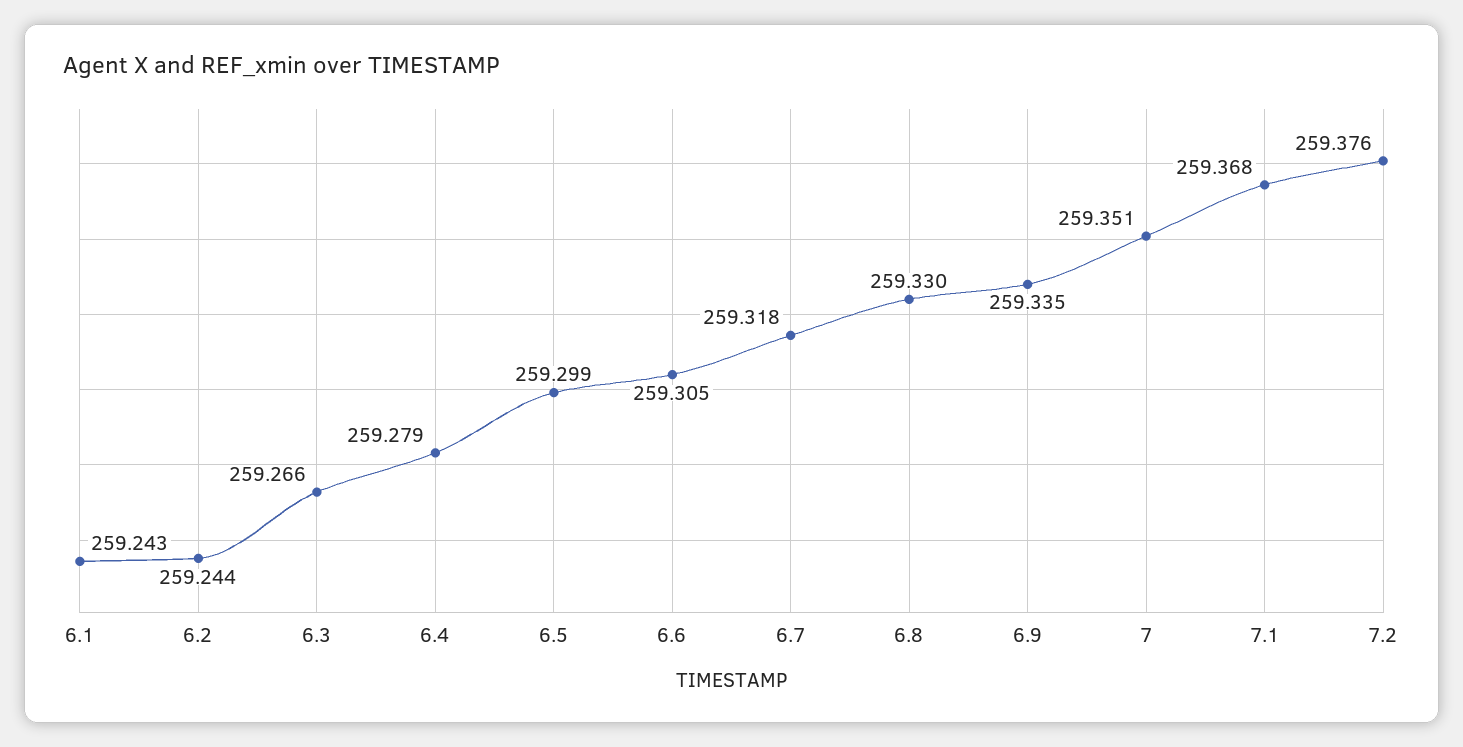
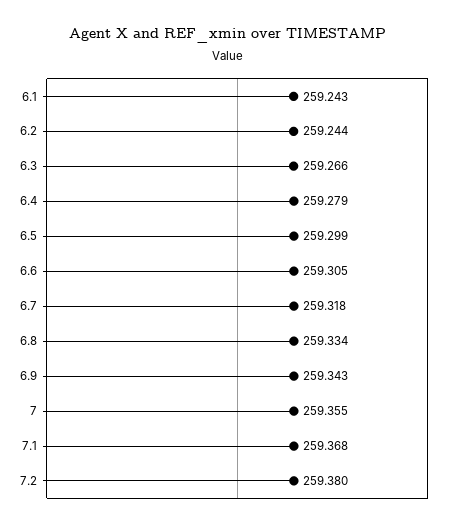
  {
    "6.1": 259.243,
    "6.2": 259.244,
    "6.3": 259.266,
    "6.4": 259.279,
    "6.5": 259.299,
    "6.6": 259.305,
    "6.7": 259.318,
-   "6.8": 259.33,
+   "6.8": 259.334,
-   "6.9": 259.335,
+   "6.9": 259.343,
-   "7": 259.351,
+   "7": 259.355,
    "7.1": 259.368,
-   "7.2": 259.376
+   "7.2": 259.38
  }

